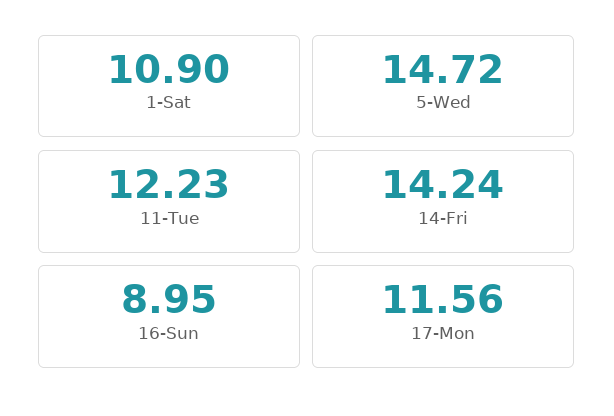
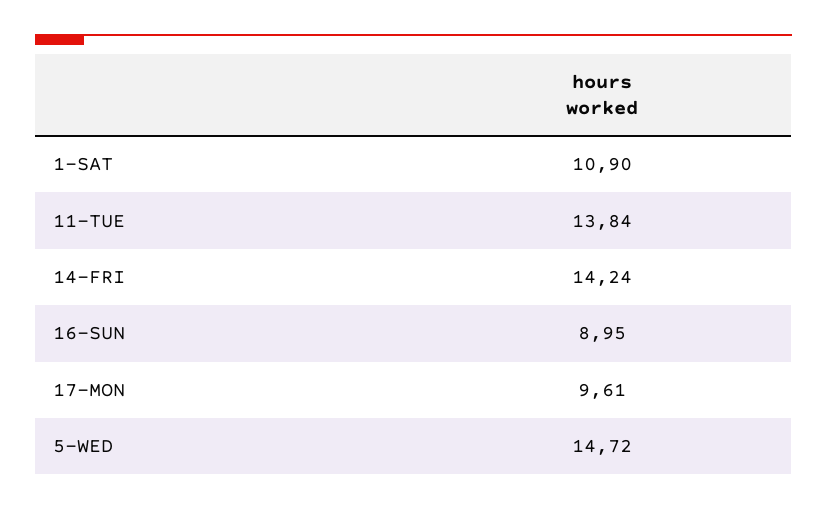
  {
    "1-Sat": 10.9,
    "5-Wed": 14.72,
-   "11-Tue": 12.23,
+   "11-Tue": 13.84,
    "14-Fri": 14.24,
    "16-Sun": 8.95,
-   "17-Mon": 11.56
+   "17-Mon": 9.61
  }

